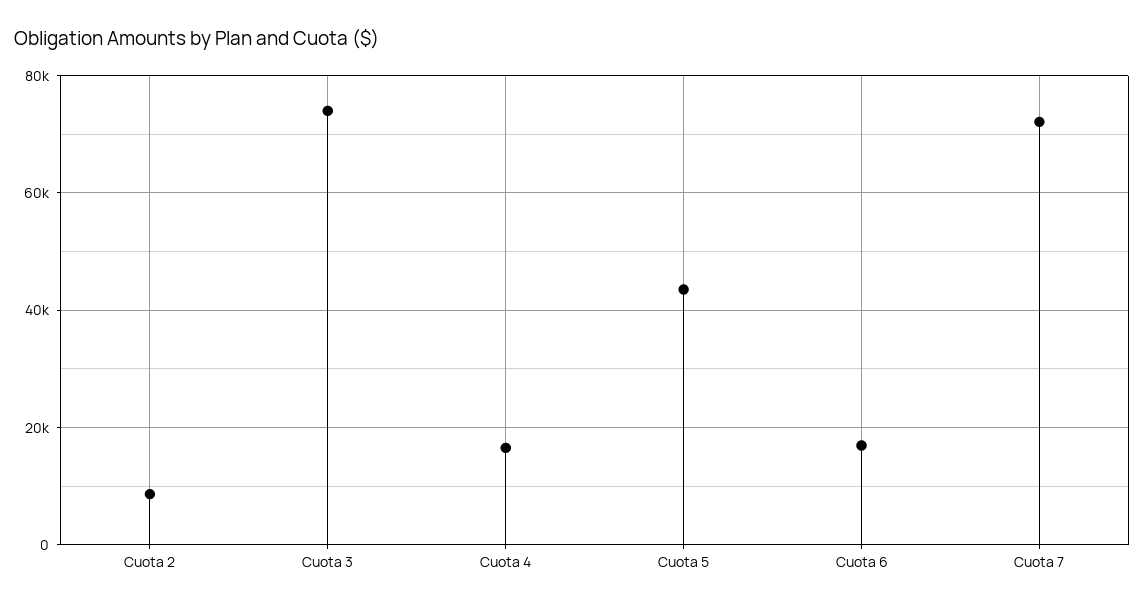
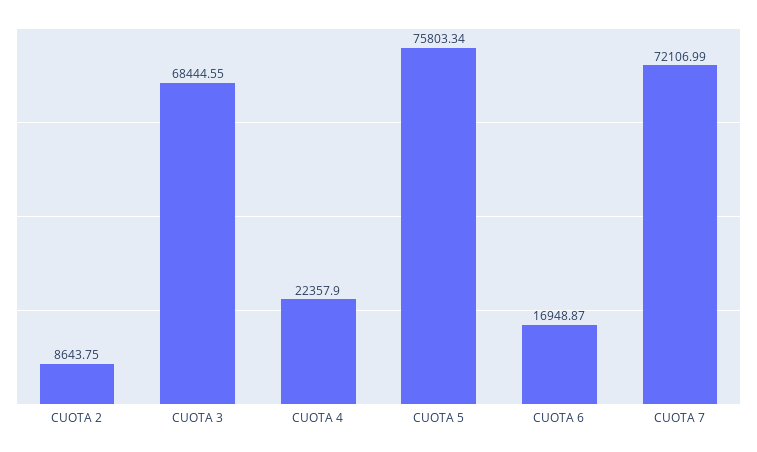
  {
    "Cuota 2": 8643.75,
-   "Cuota 3": 74000,
+   "Cuota 3": 68444.55,
-   "Cuota 4": 16000,
+   "Cuota 4": 22357.9,
-   "Cuota 5": 44000,
+   "Cuota 5": 75803.34,
    "Cuota 6": 16948.87,
    "Cuota 7": 72106.99
  }

